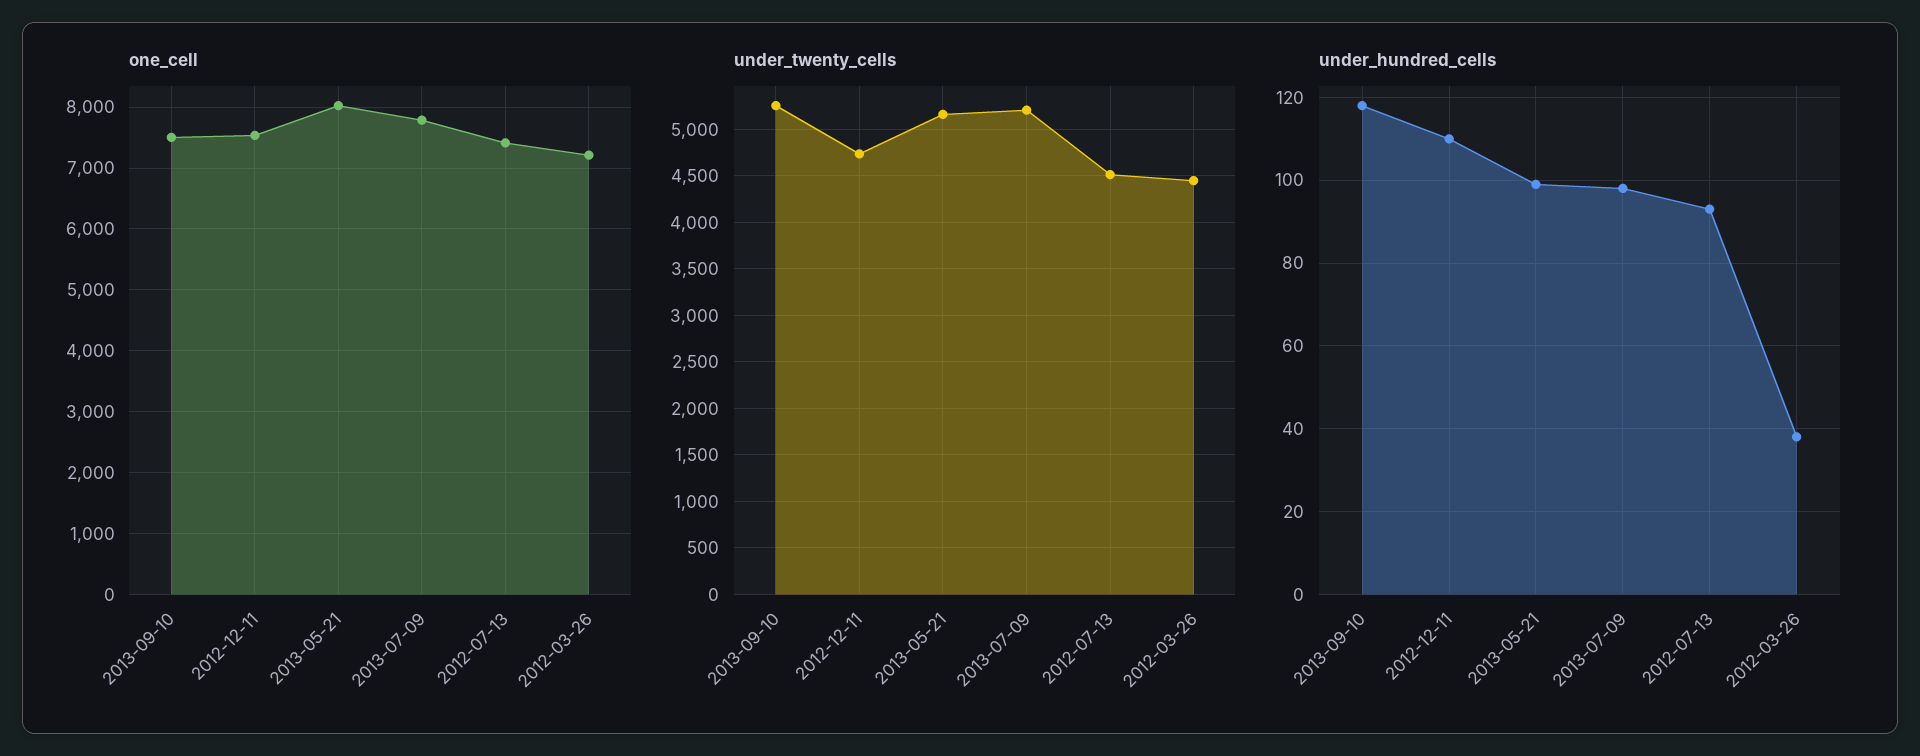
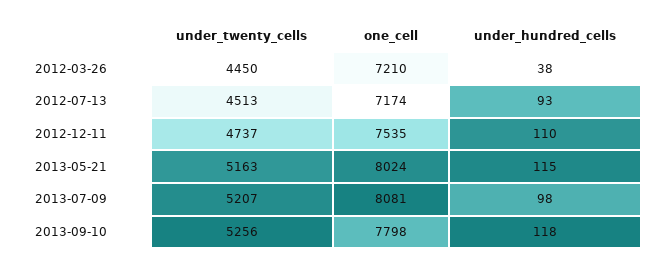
  {
    "one_cell": {
-     "2013-09-10": 7500,
+     "2013-09-10": 7798,
      "2012-12-11": 7535,
      "2013-05-21": 8024,
-     "2013-07-09": 7800,
+     "2013-07-09": 8081,
-     "2012-07-13": 7400,
+     "2012-07-13": 7174,
      "2012-03-26": 7210
    },
    "under_twenty_cells": {
      "2013-09-10": 5256,
      "2012-12-11": 4737,
      "2013-05-21": 5163,
      "2013-07-09": 5207,
      "2012-07-13": 4513,
      "2012-03-26": 4450
    },
    "under_hundred_cells": {
      "2013-09-10": 118,
      "2012-12-11": 110,
-     "2013-05-21": 100,
+     "2013-05-21": 115,
      "2013-07-09": 98,
      "2012-07-13": 93,
      "2012-03-26": 38
    }
  }

